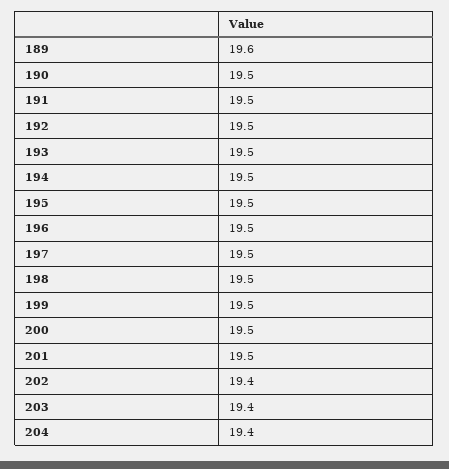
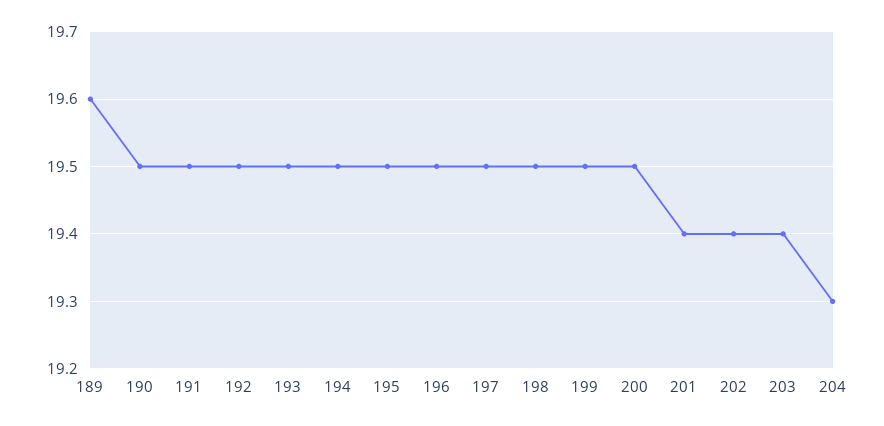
  {
    "189": 19.6,
    "190": 19.5,
    "191": 19.5,
    "192": 19.5,
    "193": 19.5,
    "194": 19.5,
    "195": 19.5,
    "196": 19.5,
    "197": 19.5,
    "198": 19.5,
    "199": 19.5,
    "200": 19.5,
-   "201": 19.5,
+   "201": 19.4,
    "202": 19.4,
    "203": 19.4,
-   "204": 19.4
+   "204": 19.3
  }

